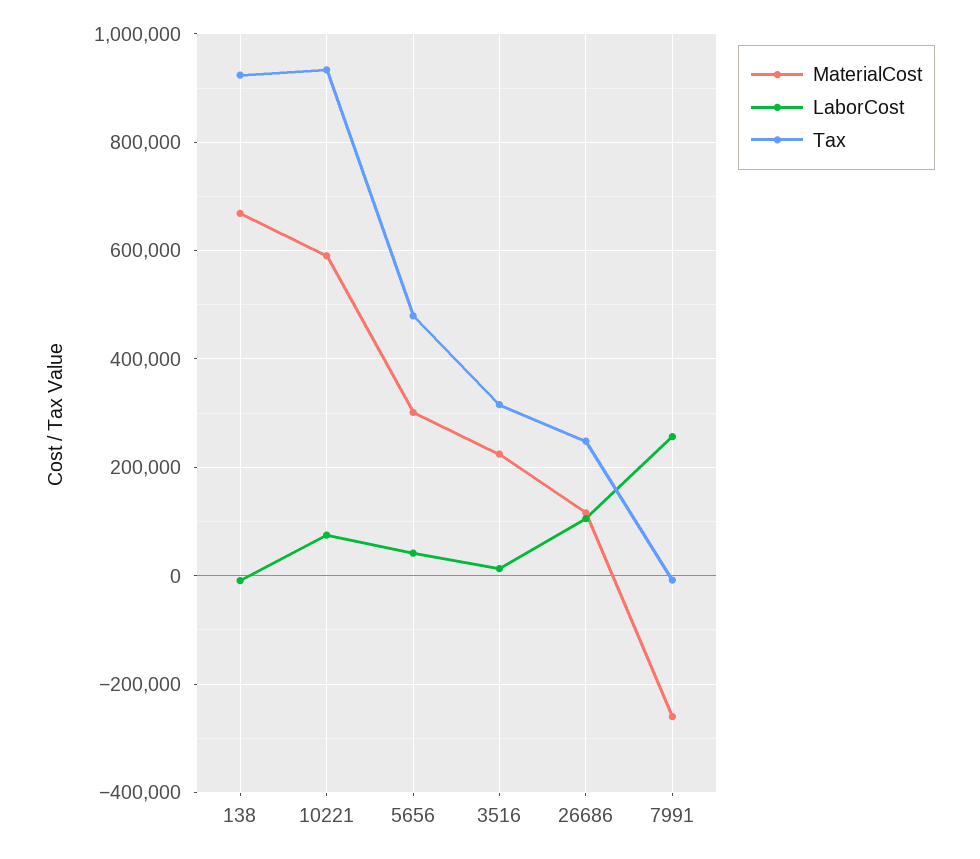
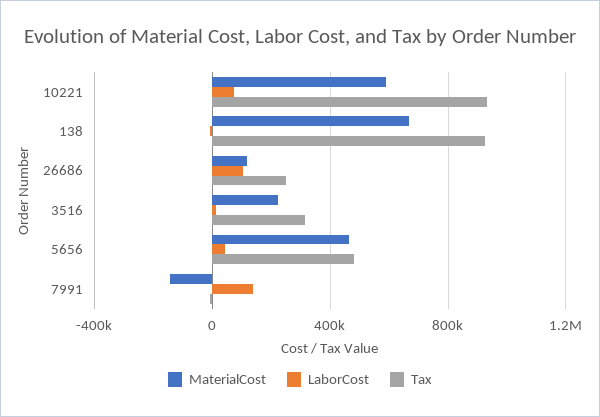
  {
    "MaterialCost": {
      "138": 660000,
      "10221": 600000,
-     "5656": 300000,
+     "5656": 450000,
      "3516": 220000,
      "26686": 120000,
-     "7991": -260000
+     "7991": -150000
    },
    "LaborCost": {
      "138": 0,
      "10221": 80000,
      "5656": 40000,
      "3516": 20000,
      "26686": 100000,
-     "7991": 260000
+     "7991": 150000
    },
    "Tax": {
      "138": 920000,
      "10221": 940000,
      "5656": 480000,
      "3516": 320000,
      "26686": 240000,
      "7991": 0
    }
  }

